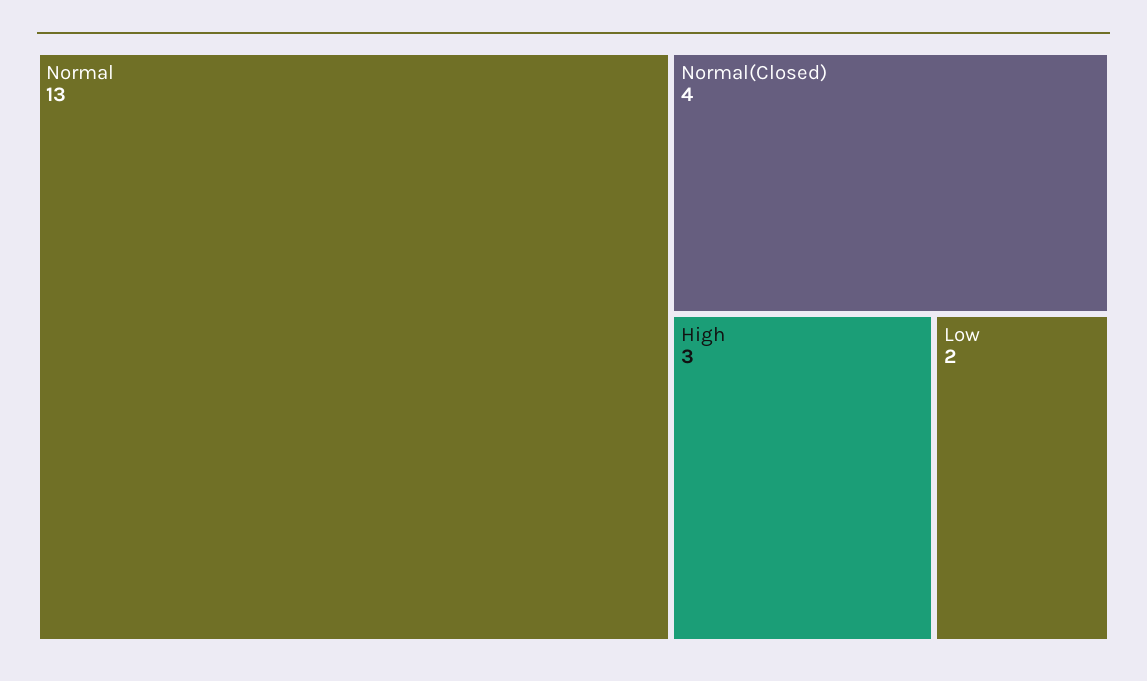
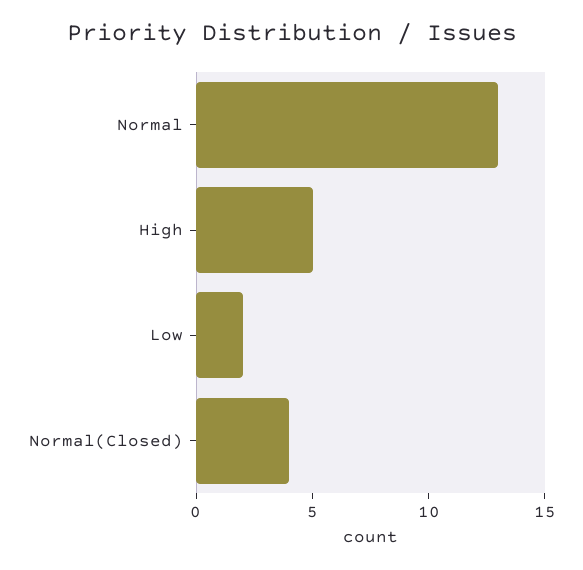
  {
    "Normal": 13,
    "Normal(Closed)": 4,
-   "High": 3,
+   "High": 5,
    "Low": 2
  }

